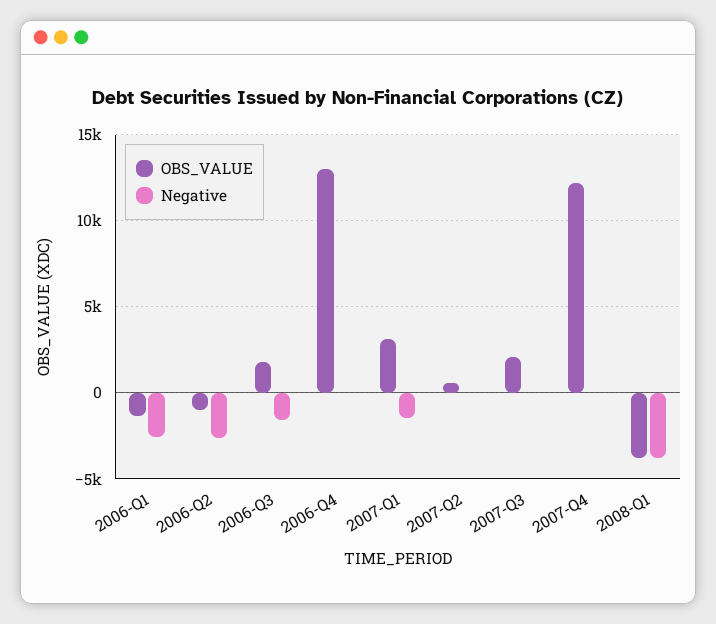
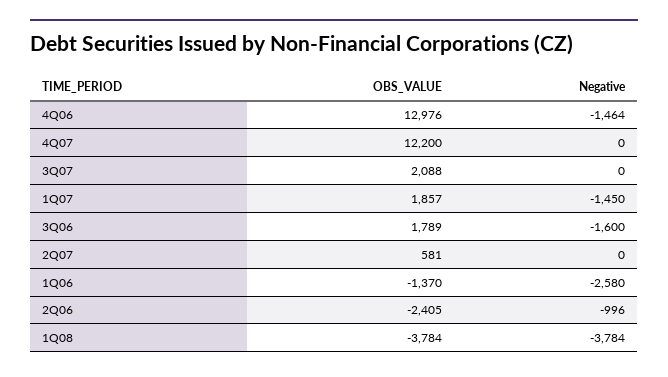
  {
    "OBS_VALUE": {
      "2006-Q1": -1370,
-     "2006-Q2": -1000,
+     "2006-Q2": -2405,
      "2006-Q3": 1789,
      "2006-Q4": 12976,
-     "2007-Q1": 3000,
+     "2007-Q1": 1857,
      "2007-Q2": 581,
      "2007-Q3": 2088,
      "2007-Q4": 12200,
      "2008-Q1": -3784
    },
    "Negative": {
      "2006-Q1": -2580,
-     "2006-Q2": -2500,
+     "2006-Q2": -996,
      "2006-Q3": -1600,
-     "2006-Q4": 0,
+     "2006-Q4": -1464,
      "2007-Q1": -1450,
      "2007-Q2": 0,
      "2007-Q3": 0,
      "2007-Q4": 0,
      "2008-Q1": -3784
    }
  }

